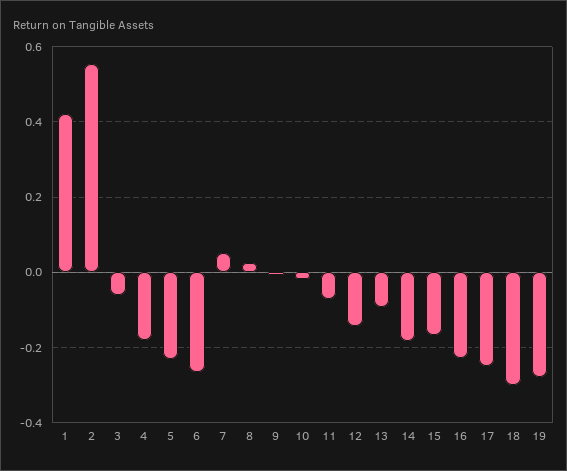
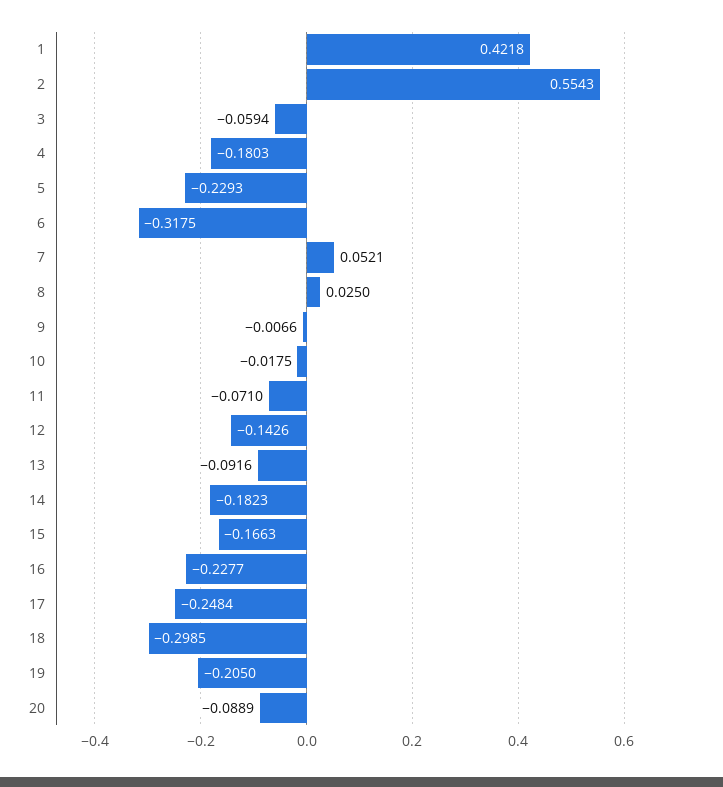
  {
    "1": 0.4218,
    "2": 0.5543,
    "3": -0.0594,
    "4": -0.1803,
    "5": -0.2293,
-   "6": -0.26,
+   "6": -0.3175,
    "7": 0.0521,
    "8": 0.025,
    "9": -0.0066,
    "10": -0.0175,
    "11": -0.071,
    "12": -0.1426,
    "13": -0.0916,
    "14": -0.1823,
    "15": -0.1663,
    "16": -0.2277,
    "17": -0.2484,
    "18": -0.2985,
-   "19": -0.28
+   "19": -0.205,
+   "20": -0.0889
  }

